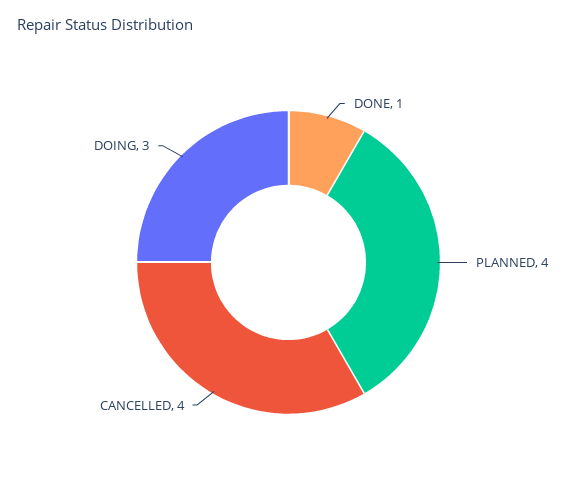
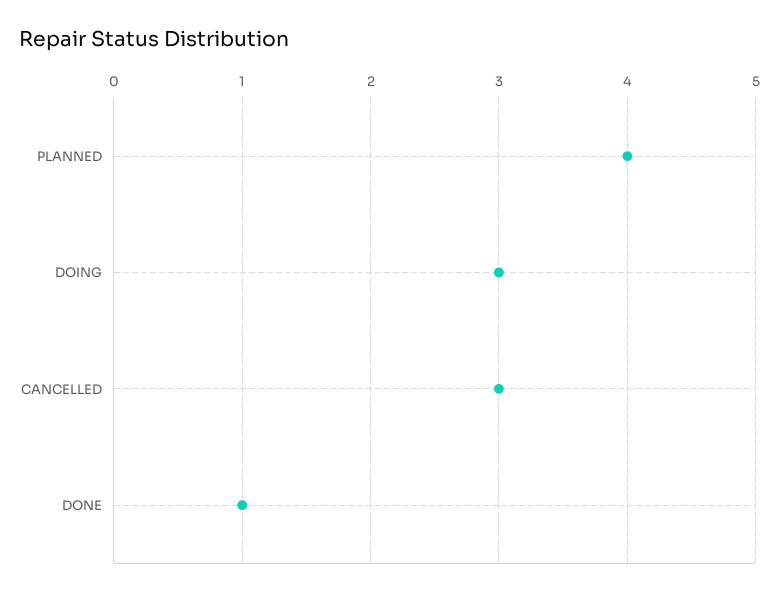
  {
    "DONE": 1,
    "PLANNED": 4,
-   "CANCELLED": 4,
+   "CANCELLED": 3,
    "DOING": 3
  }

